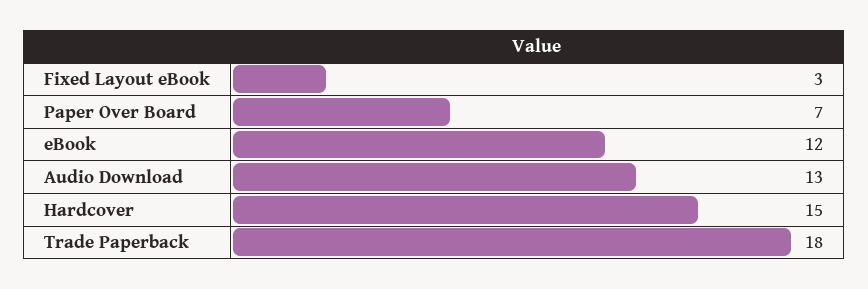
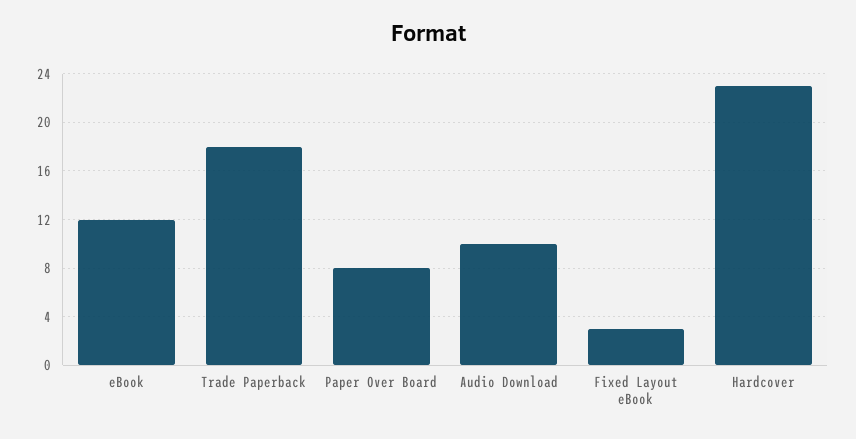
  {
    "Fixed Layout eBook": 3,
-   "Paper Over Board": 7,
+   "Paper Over Board": 8,
    "eBook": 12,
-   "Audio Download": 13,
+   "Audio Download": 10,
-   "Hardcover": 15,
+   "Hardcover": 23,
    "Trade Paperback": 18
  }

